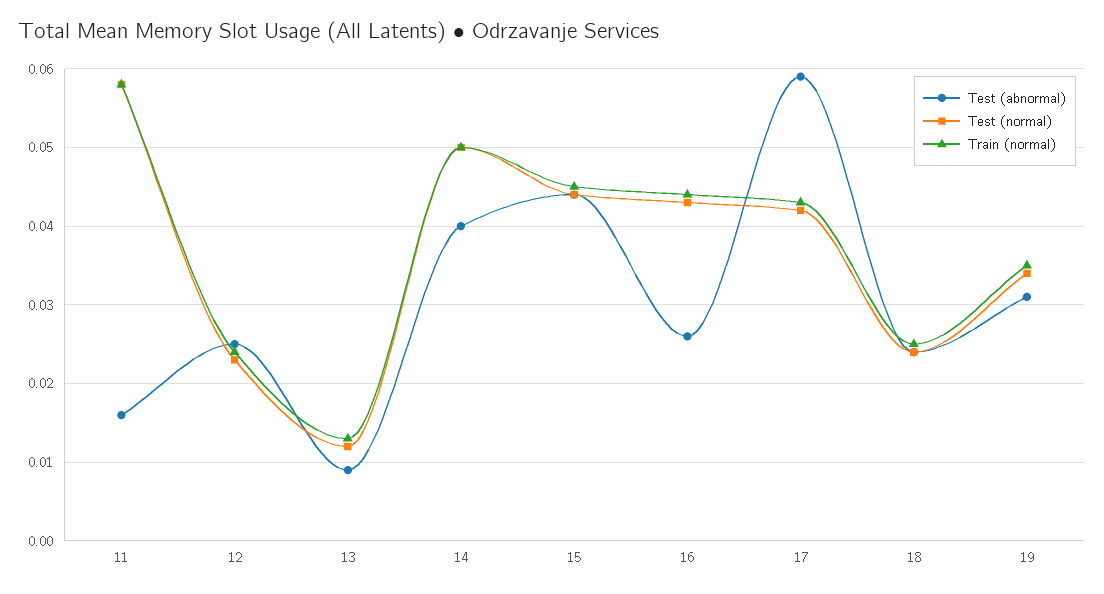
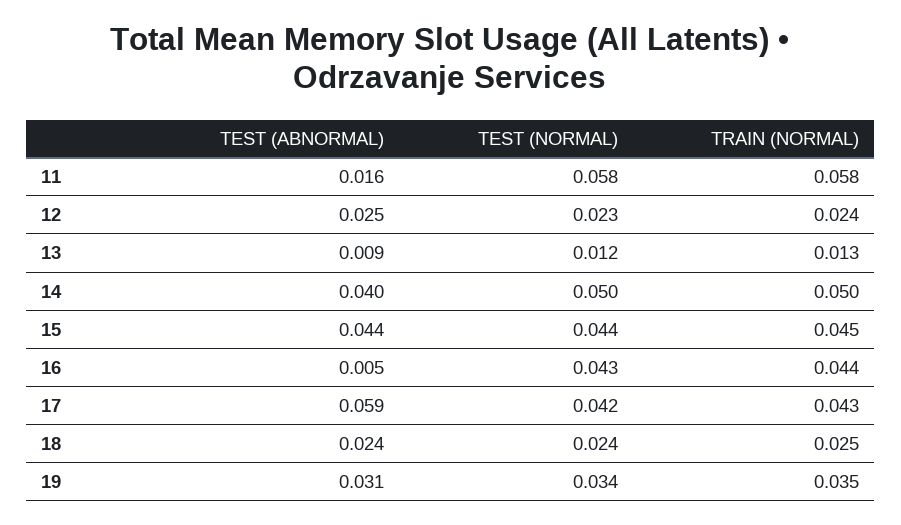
  {
    "Test (abnormal)": {
      "11": 0.016,
      "12": 0.025,
      "13": 0.009,
      "14": 0.04,
      "15": 0.044,
-     "16": 0.026,
+     "16": 0.005,
      "17": 0.059,
      "18": 0.024,
      "19": 0.031
    },
    "Test (normal)": {
      "11": 0.058,
      "12": 0.023,
      "13": 0.012,
      "14": 0.05,
      "15": 0.044,
      "16": 0.043,
      "17": 0.042,
      "18": 0.024,
      "19": 0.034
    },
    "Train (normal)": {
      "11": 0.058,
      "12": 0.024,
      "13": 0.013,
      "14": 0.05,
      "15": 0.045,
      "16": 0.044,
      "17": 0.043,
      "18": 0.025,
      "19": 0.035
    }
  }

